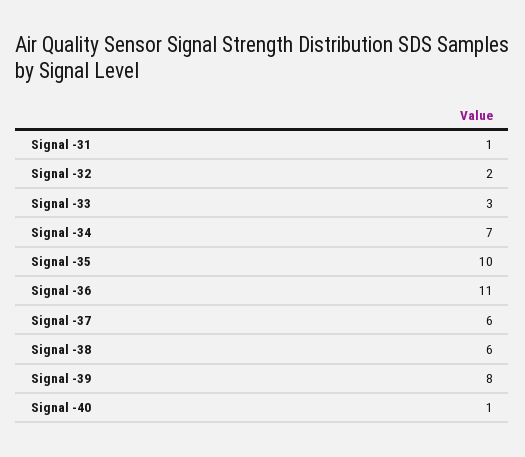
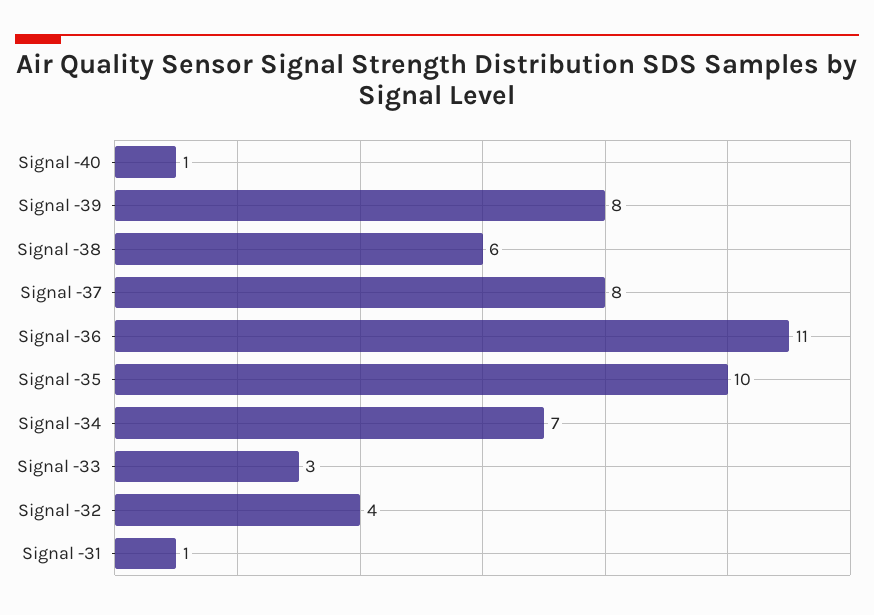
  {
    "Signal -31": 1,
-   "Signal -32": 2,
+   "Signal -32": 4,
    "Signal -33": 3,
    "Signal -34": 7,
    "Signal -35": 10,
    "Signal -36": 11,
-   "Signal -37": 6,
+   "Signal -37": 8,
    "Signal -38": 6,
    "Signal -39": 8,
    "Signal -40": 1
  }

